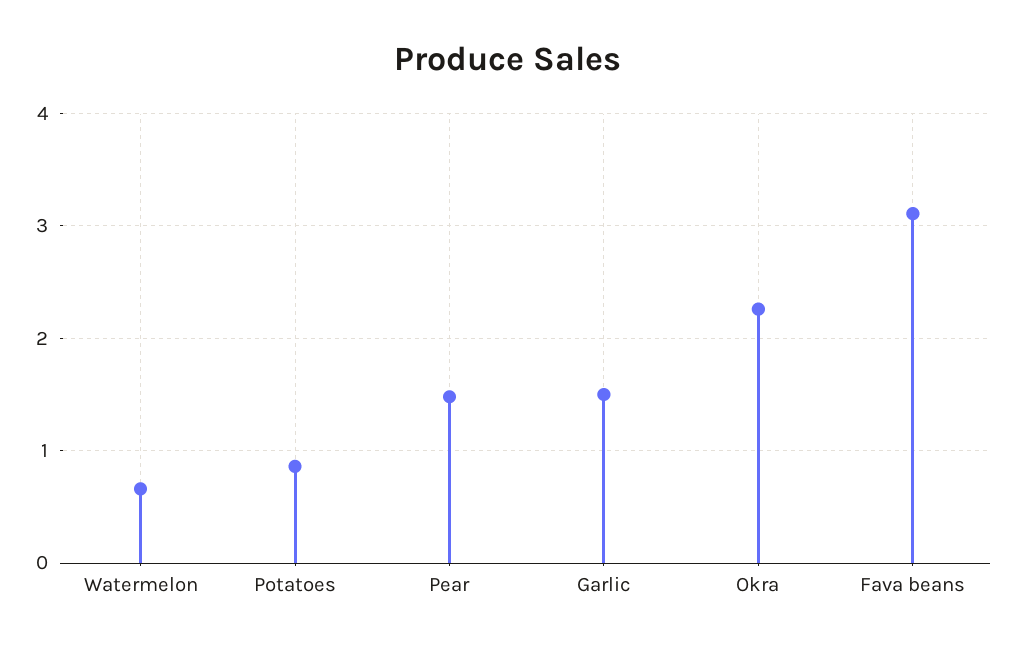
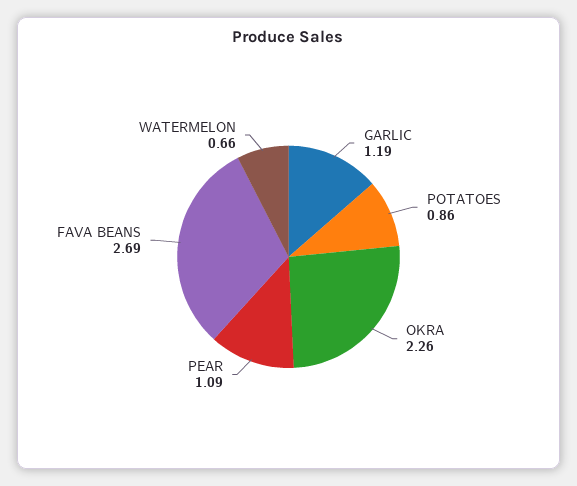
  {
    "Watermelon": 0.66,
    "Potatoes": 0.86,
-   "Pear": 1.5,
+   "Pear": 1.09,
-   "Garlic": 1.5,
+   "Garlic": 1.19,
    "Okra": 2.26,
-   "Fava beans": 3.1
+   "Fava beans": 2.69
  }

